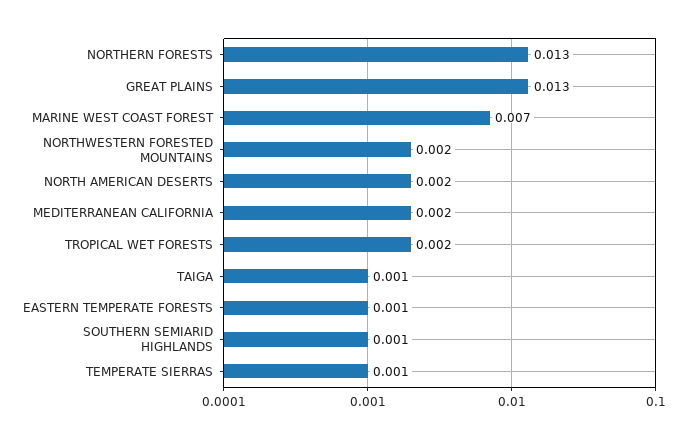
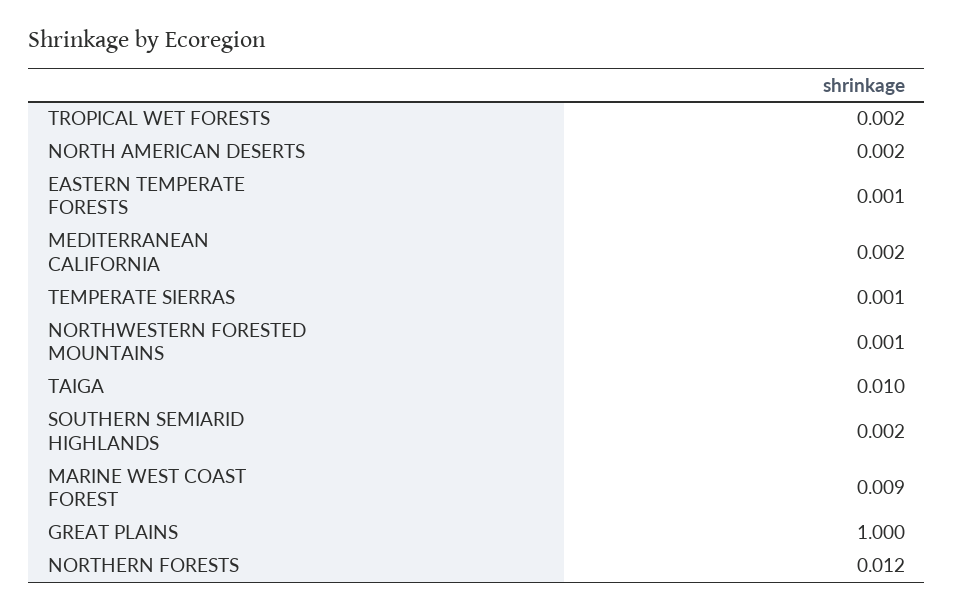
  {
-   "NORTHERN FORESTS": 0.013,
+   "NORTHERN FORESTS": 0.012,
-   "GREAT PLAINS": 0.013,
+   "GREAT PLAINS": 1,
-   "MARINE WEST COAST FOREST": 0.007,
+   "MARINE WEST COAST FOREST": 0.009,
-   "NORTHWESTERN FORESTED MOUNTAINS": 0.002,
+   "NORTHWESTERN FORESTED MOUNTAINS": 0.001,
    "NORTH AMERICAN DESERTS": 0.002,
    "MEDITERRANEAN CALIFORNIA": 0.002,
    "TROPICAL WET FORESTS": 0.002,
-   "TAIGA": 0.001,
+   "TAIGA": 0.01,
    "EASTERN TEMPERATE FORESTS": 0.001,
-   "SOUTHERN SEMIARID HIGHLANDS": 0.001,
+   "SOUTHERN SEMIARID HIGHLANDS": 0.002,
    "TEMPERATE SIERRAS": 0.001
  }

